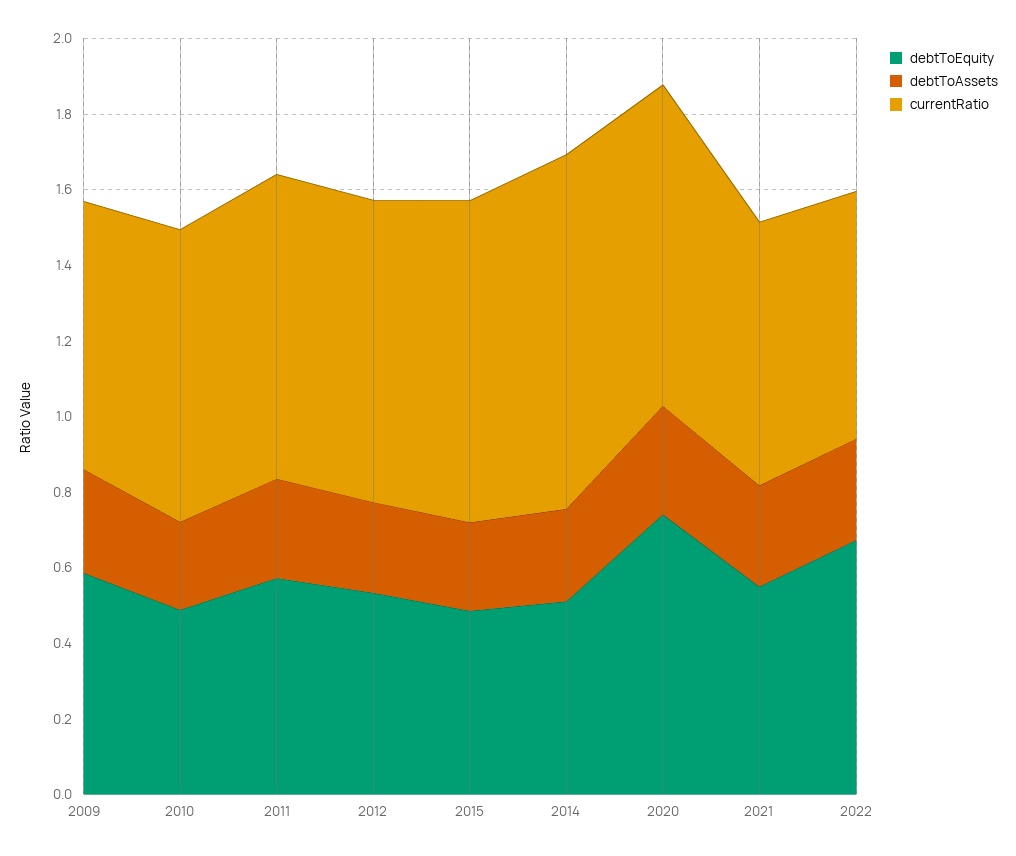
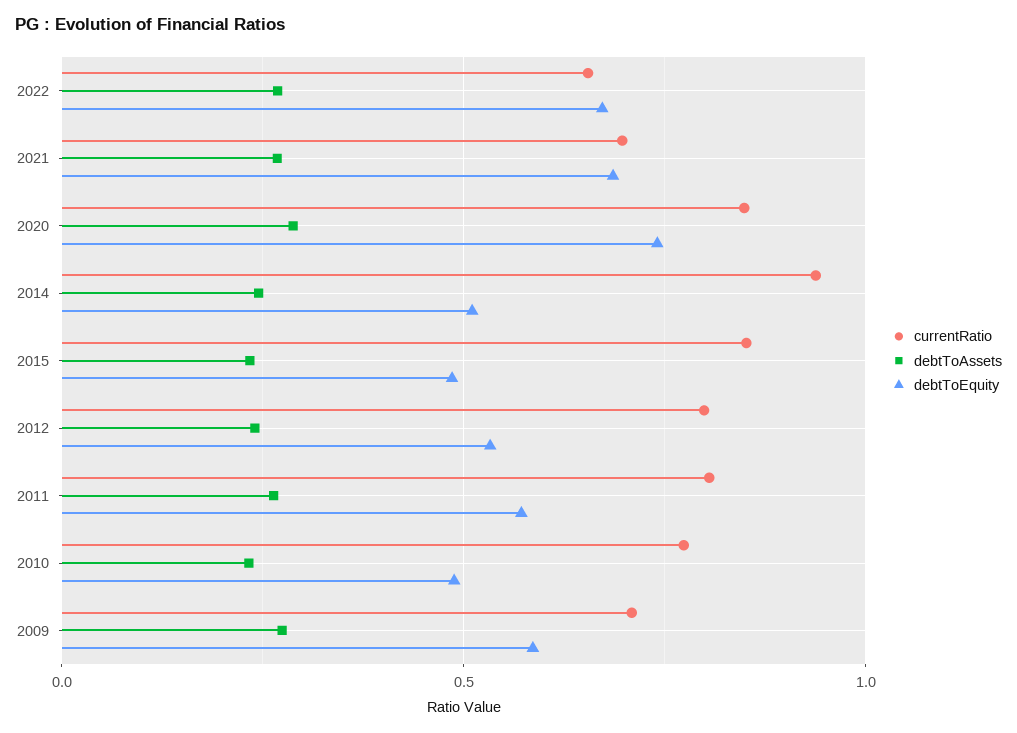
  {
    "debtToEquity": {
      "2009": 0.6,
      "2010": 0.5,
      "2011": 0.55,
      "2012": 0.55,
      "2015": 0.5,
      "2014": 0.5,
      "2020": 0.75,
-     "2021": 0.55,
+     "2021": 0.7,
      "2022": 0.65
    },
    "debtToAssets": {
      "2009": 0.25,
      "2010": 0.25,
      "2011": 0.25,
      "2012": 0.25,
      "2015": 0.25,
      "2014": 0.25,
      "2020": 0.3,
      "2021": 0.25,
      "2022": 0.25
    },
    "currentRatio": {
      "2009": 0.7,
      "2010": 0.75,
      "2011": 0.8,
      "2012": 0.8,
      "2015": 0.85,
      "2014": 0.95,
      "2020": 0.85,
      "2021": 0.7,
      "2022": 0.65
    }
  }

